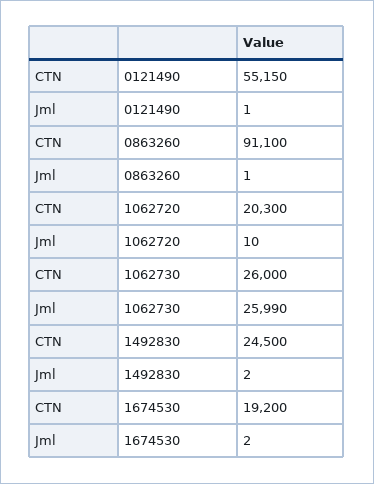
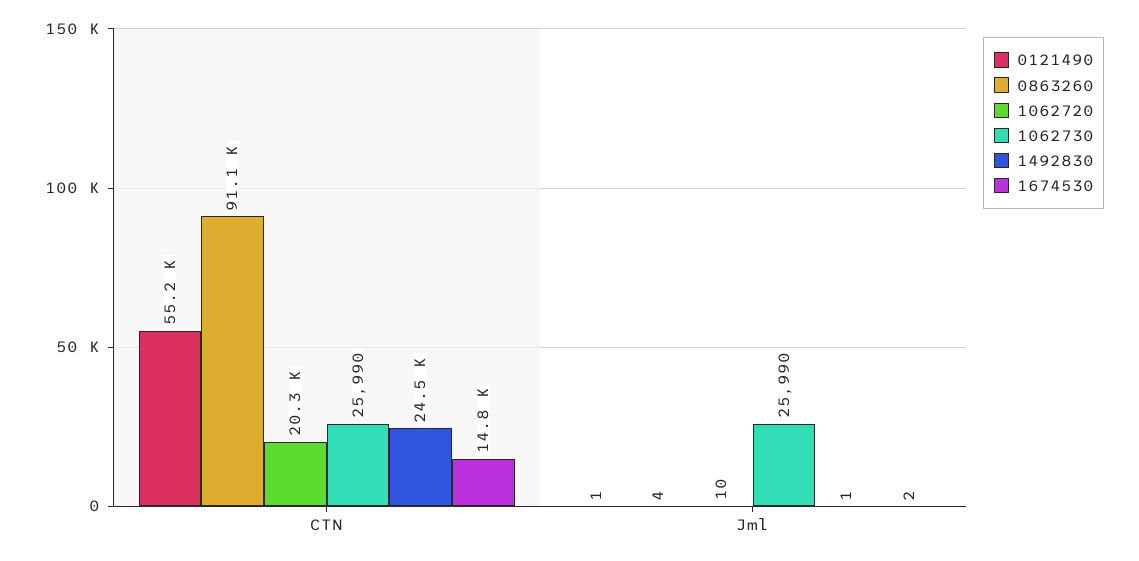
  {
    "0121490": {
      "CTN": 55150,
      "Jml": 1
    },
    "0863260": {
      "CTN": 91100,
-     "Jml": 1
+     "Jml": 4
    },
    "1062720": {
      "CTN": 20300,
      "Jml": 10
    },
    "1062730": {
-     "CTN": 26000,
+     "CTN": 25990,
      "Jml": 25990
    },
    "1492830": {
      "CTN": 24500,
-     "Jml": 2
+     "Jml": 1
    },
    "1674530": {
-     "CTN": 19200,
+     "CTN": 14800,
      "Jml": 2
    }
  }

